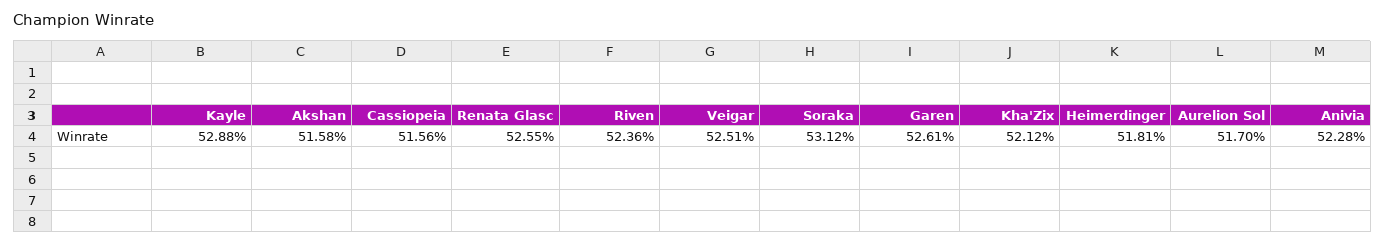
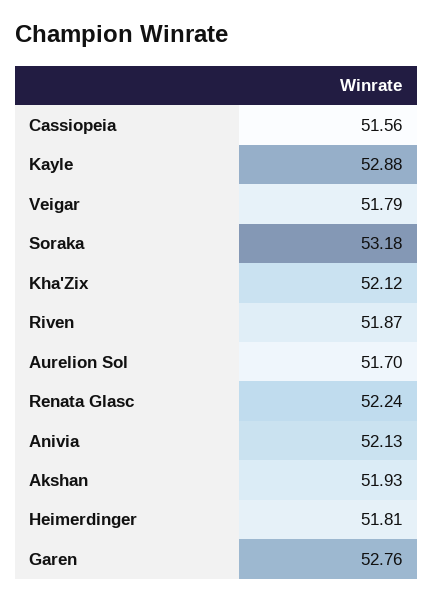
  {
    "Kayle": 52.88,
-   "Akshan": 51.58,
+   "Akshan": 51.93,
    "Cassiopeia": 51.56,
-   "Renata Glasc": 52.55,
+   "Renata Glasc": 52.24,
-   "Riven": 52.36,
+   "Riven": 51.87,
-   "Veigar": 52.51,
+   "Veigar": 51.79,
-   "Soraka": 53.12,
+   "Soraka": 53.18,
-   "Garen": 52.61,
+   "Garen": 52.76,
    "Kha'Zix": 52.12,
    "Heimerdinger": 51.81,
    "Aurelion Sol": 51.7,
-   "Anivia": 52.28
+   "Anivia": 52.13
  }

